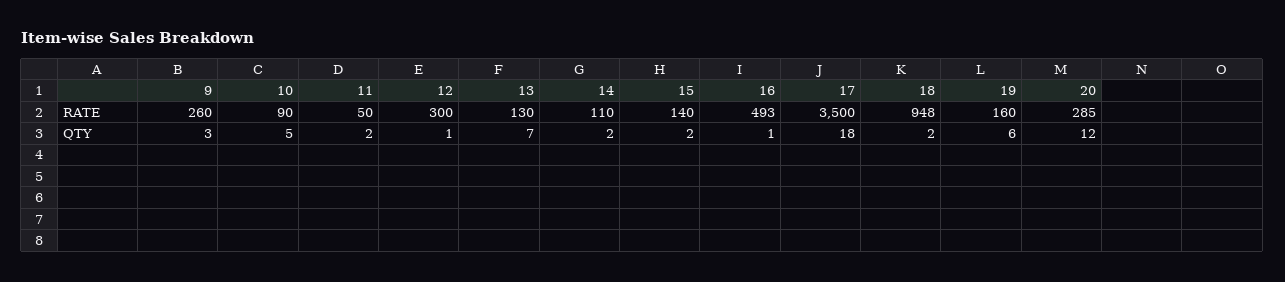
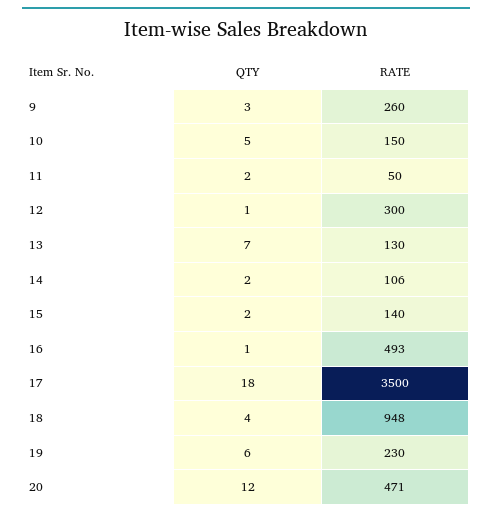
  {
    "9": {
      "RATE": 260,
      "QTY": 3
    },
    "10": {
-     "RATE": 90,
+     "RATE": 150,
      "QTY": 5
    },
    "11": {
      "RATE": 50,
      "QTY": 2
    },
    "12": {
      "RATE": 300,
      "QTY": 1
    },
    "13": {
      "RATE": 130,
      "QTY": 7
    },
    "14": {
-     "RATE": 110,
+     "RATE": 106,
      "QTY": 2
    },
    "15": {
      "RATE": 140,
      "QTY": 2
    },
    "16": {
      "RATE": 493,
      "QTY": 1
    },
    "17": {
      "RATE": 3500,
      "QTY": 18
    },
    "18": {
      "RATE": 948,
-     "QTY": 2
+     "QTY": 4
    },
    "19": {
-     "RATE": 160,
+     "RATE": 230,
      "QTY": 6
    },
    "20": {
-     "RATE": 285,
+     "RATE": 471,
      "QTY": 12
    }
  }

